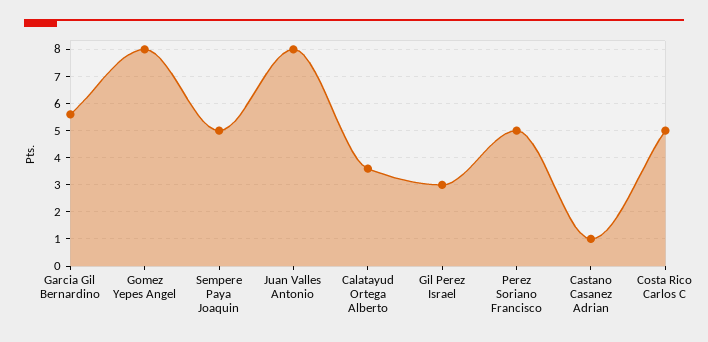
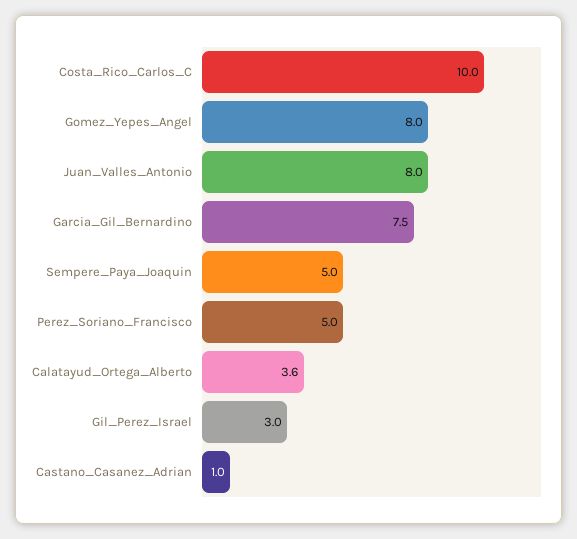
  {
-   "Garcia Gil Bernardino": 5.5,
+   "Garcia Gil Bernardino": 7.5,
    "Gomez Yepes Angel": 8,
    "Sempere Paya Joaquin": 5,
    "Juan Valles Antonio": 8,
    "Calatayud Ortega Alberto": 3.6,
    "Gil Perez Israel": 3,
    "Perez Soriano Francisco": 5,
    "Castano Casanez Adrian": 1,
-   "Costa Rico Carlos C": 5
+   "Costa Rico Carlos C": 10
  }

